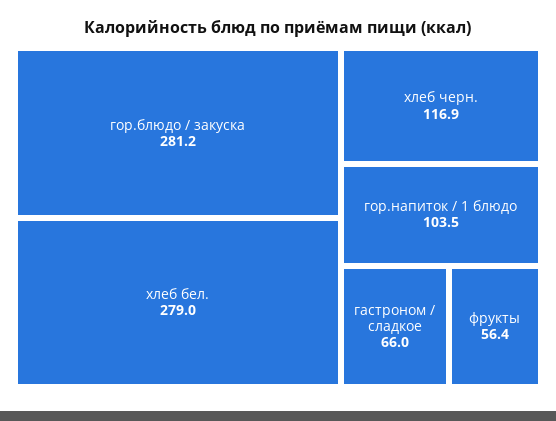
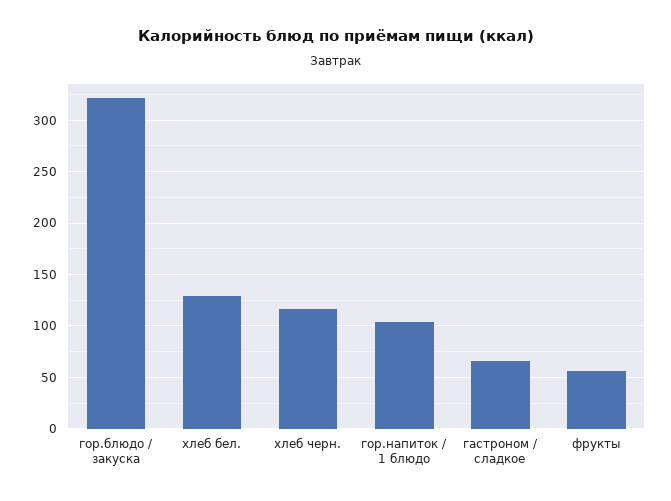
  {
-   "гор.блюдо / закуска": 281.2,
+   "гор.блюдо / закуска": 320,
-   "хлеб бел.": 279,
+   "хлеб бел.": 130,
    "хлеб черн.": 116.9,
    "гор.напиток / 1 блюдо": 103.5,
    "гастроном / сладкое": 66,
    "фрукты": 56.4
  }

